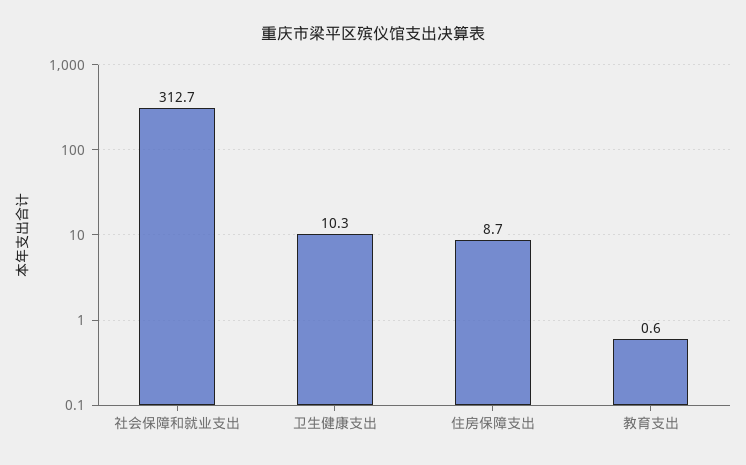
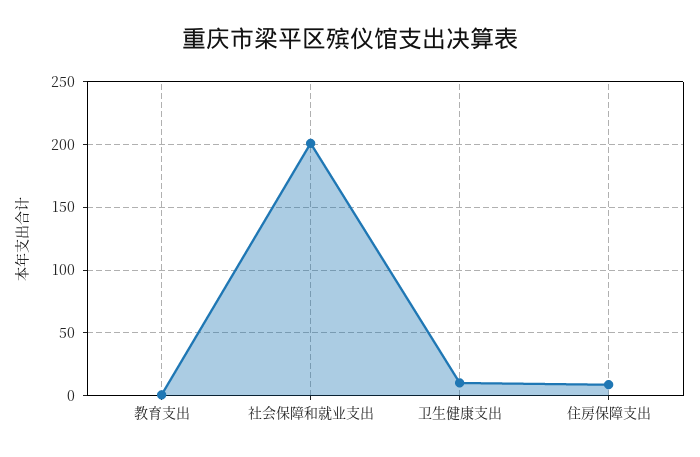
  {
-   "社会保障和就业支出": 312.7,
+   "社会保障和就业支出": 200,
    "卫生健康支出": 10.3,
    "住房保障支出": 8.7,
    "教育支出": 0.6
  }

